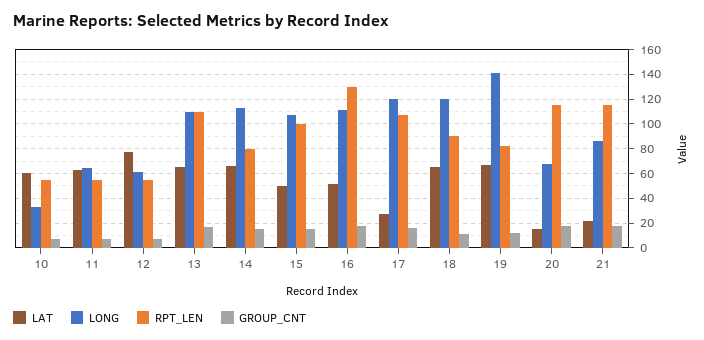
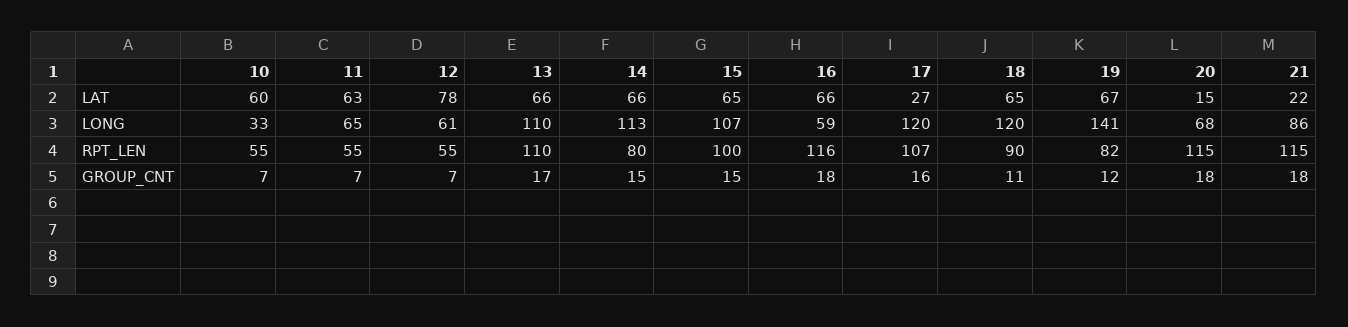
  {
    "LAT": {
      "10": 60,
      "11": 63,
      "12": 78,
      "13": 66,
      "14": 66,
-     "15": 50,
+     "15": 65,
-     "16": 50,
+     "16": 66,
      "17": 27,
      "18": 65,
      "19": 67,
      "20": 15,
      "21": 22
    },
    "LONG": {
      "10": 33,
      "11": 65,
      "12": 61,
      "13": 110,
      "14": 113,
      "15": 107,
-     "16": 110,
+     "16": 59,
      "17": 120,
      "18": 120,
      "19": 141,
      "20": 68,
      "21": 86
    },
    "RPT_LEN": {
      "10": 55,
      "11": 55,
      "12": 55,
      "13": 110,
      "14": 80,
      "15": 100,
-     "16": 130,
+     "16": 116,
      "17": 107,
      "18": 90,
      "19": 82,
      "20": 115,
      "21": 115
    },
    "GROUP_CNT": {
      "10": 7,
      "11": 7,
      "12": 7,
      "13": 17,
      "14": 15,
      "15": 15,
      "16": 18,
      "17": 16,
      "18": 11,
      "19": 12,
      "20": 18,
      "21": 18
    }
  }

